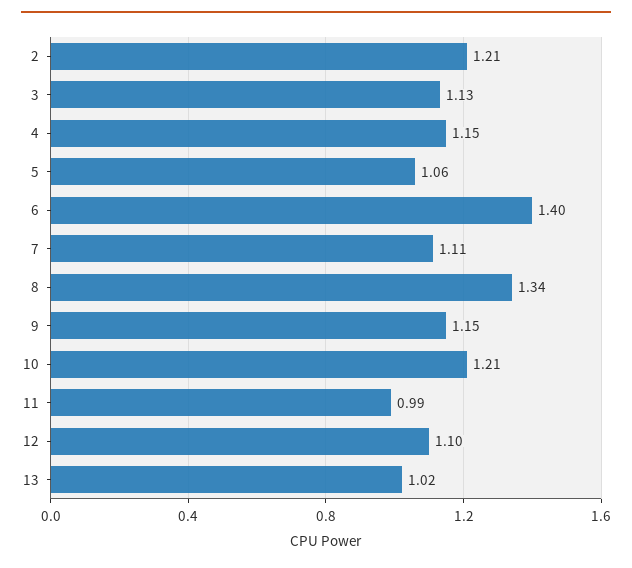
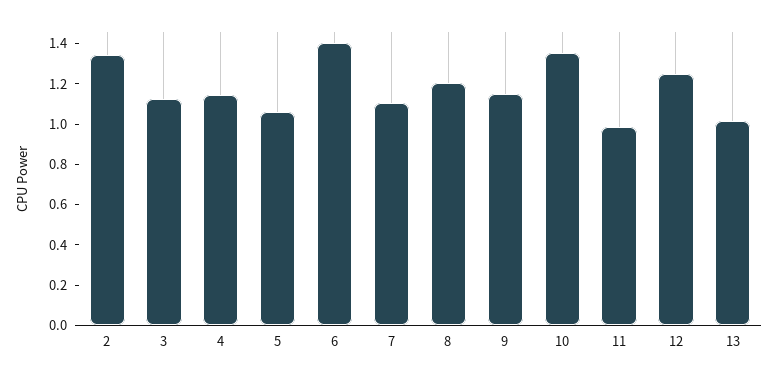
  {
-   "2": 1.21,
+   "2": 1.35,
    "3": 1.13,
    "4": 1.15,
    "5": 1.06,
    "6": 1.4,
    "7": 1.11,
-   "8": 1.34,
+   "8": 1.2,
    "9": 1.15,
-   "10": 1.21,
+   "10": 1.35,
    "11": 0.99,
-   "12": 1.1,
+   "12": 1.25,
    "13": 1.02
  }

